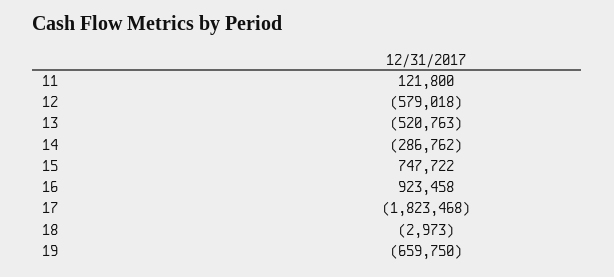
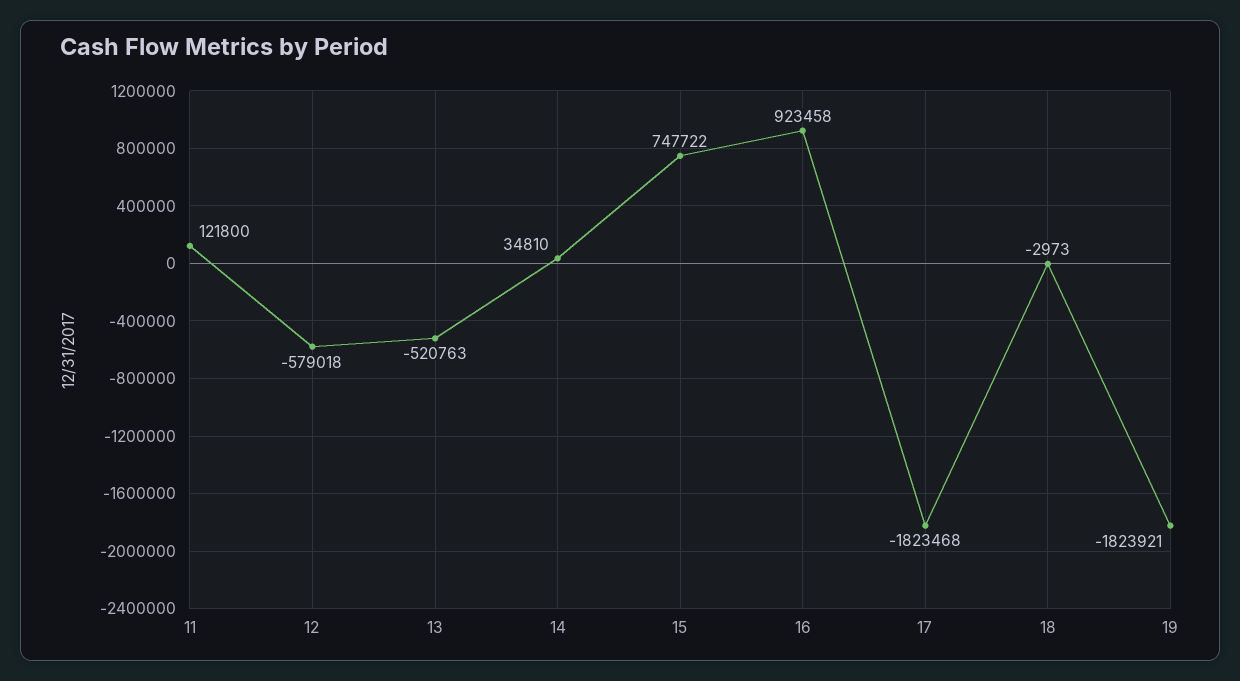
  {
    "11": 121800,
    "12": -579018,
    "13": -520763,
-   "14": -286762,
+   "14": 34810,
    "15": 747722,
    "16": 923458,
    "17": -1823468,
    "18": -2973,
-   "19": -659750
+   "19": -1823921
  }

